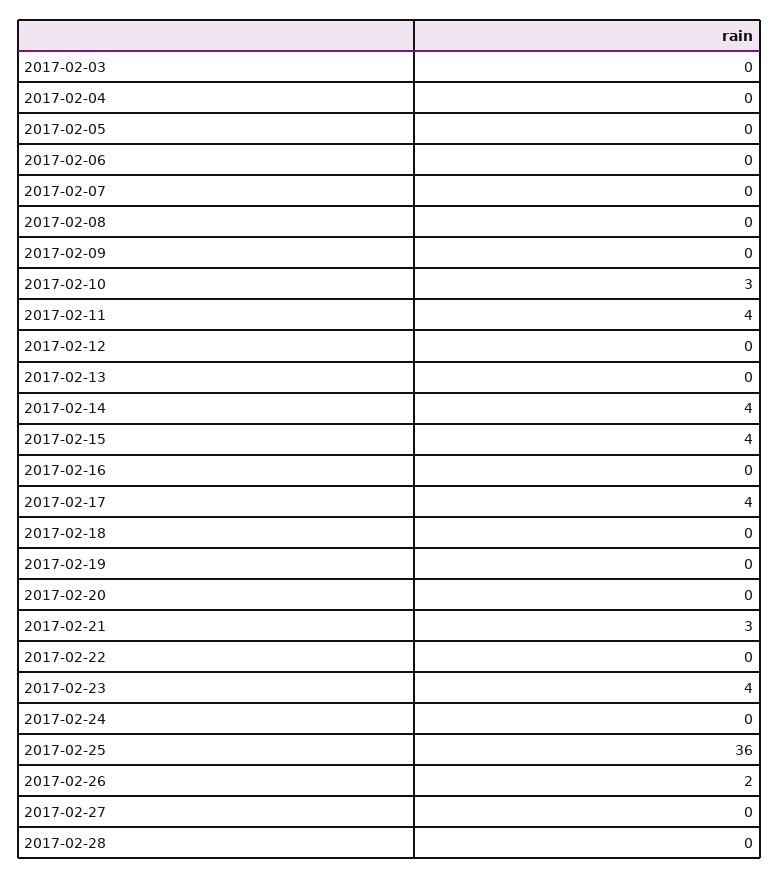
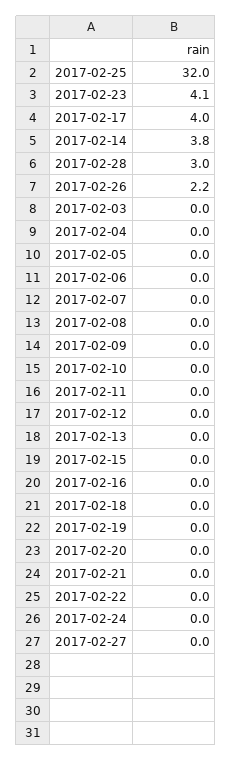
  {
    "2017-02-03": 0,
    "2017-02-04": 0,
    "2017-02-05": 0,
    "2017-02-06": 0,
    "2017-02-07": 0,
    "2017-02-08": 0,
    "2017-02-09": 0,
-   "2017-02-10": 3,
+   "2017-02-10": 0,
-   "2017-02-11": 4,
+   "2017-02-11": 0,
    "2017-02-12": 0,
    "2017-02-13": 0,
    "2017-02-14": 3.8,
-   "2017-02-15": 4,
+   "2017-02-15": 0,
    "2017-02-16": 0,
    "2017-02-17": 4,
    "2017-02-18": 0,
    "2017-02-19": 0,
    "2017-02-20": 0,
-   "2017-02-21": 3,
+   "2017-02-21": 0,
    "2017-02-22": 0,
    "2017-02-23": 4.1,
    "2017-02-24": 0,
-   "2017-02-25": 36,
+   "2017-02-25": 32,
    "2017-02-26": 2.2,
    "2017-02-27": 0,
-   "2017-02-28": 0
+   "2017-02-28": 3
  }

